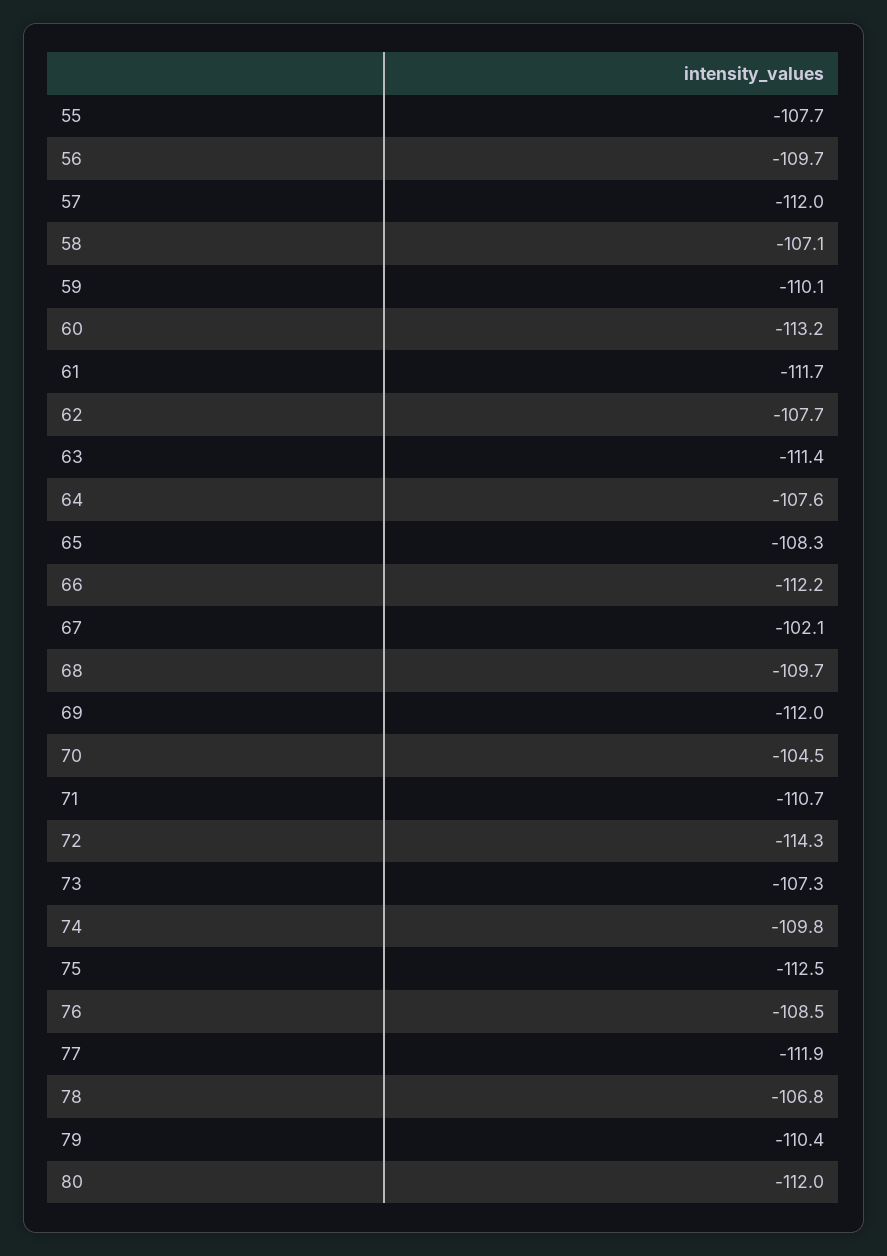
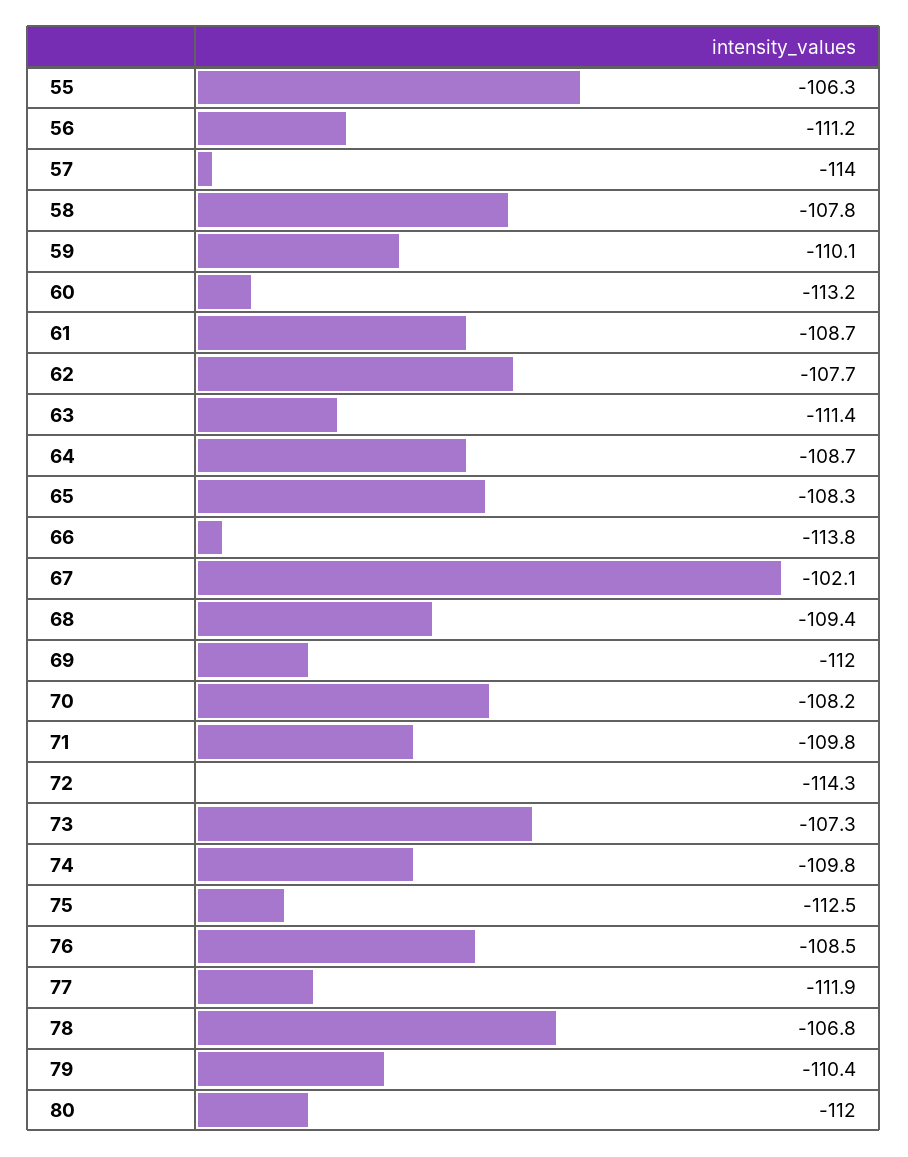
  {
-   "55": -107.7,
+   "55": -106.3,
-   "56": -109.7,
+   "56": -111.2,
-   "57": -112,
+   "57": -114,
-   "58": -107.1,
+   "58": -107.8,
    "59": -110.1,
    "60": -113.2,
-   "61": -111.7,
+   "61": -108.7,
    "62": -107.7,
    "63": -111.4,
-   "64": -107.6,
+   "64": -108.7,
    "65": -108.3,
-   "66": -112.2,
+   "66": -113.8,
    "67": -102.1,
-   "68": -109.7,
+   "68": -109.4,
    "69": -112,
-   "70": -104.5,
+   "70": -108.2,
-   "71": -110.7,
+   "71": -109.8,
    "72": -114.3,
    "73": -107.3,
    "74": -109.8,
    "75": -112.5,
    "76": -108.5,
    "77": -111.9,
    "78": -106.8,
    "79": -110.4,
    "80": -112
  }

